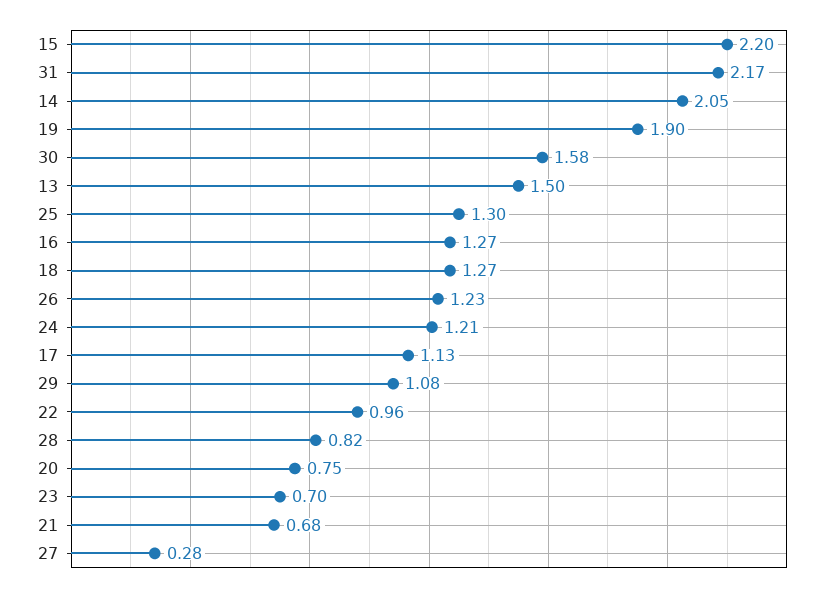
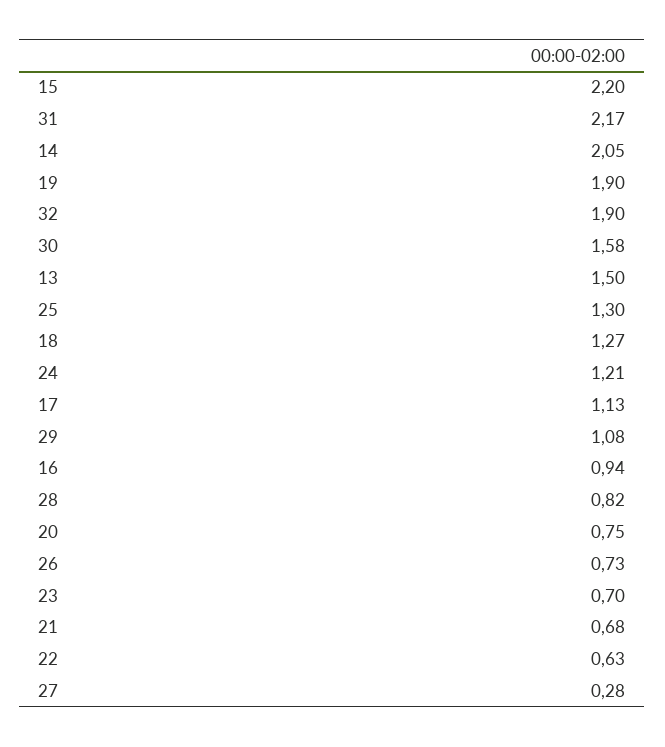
  {
    "15": 2.2,
    "31": 2.17,
    "14": 2.05,
    "19": 1.9,
    "30": 1.58,
    "13": 1.5,
    "25": 1.3,
-   "16": 1.27,
+   "16": 0.94,
    "18": 1.27,
-   "26": 1.23,
+   "26": 0.73,
    "24": 1.21,
    "17": 1.13,
    "29": 1.08,
-   "22": 0.96,
+   "22": 0.63,
    "28": 0.82,
    "20": 0.75,
    "23": 0.7,
    "21": 0.68,
-   "27": 0.28
+   "27": 0.28,
+   "32": 1.9
  }

